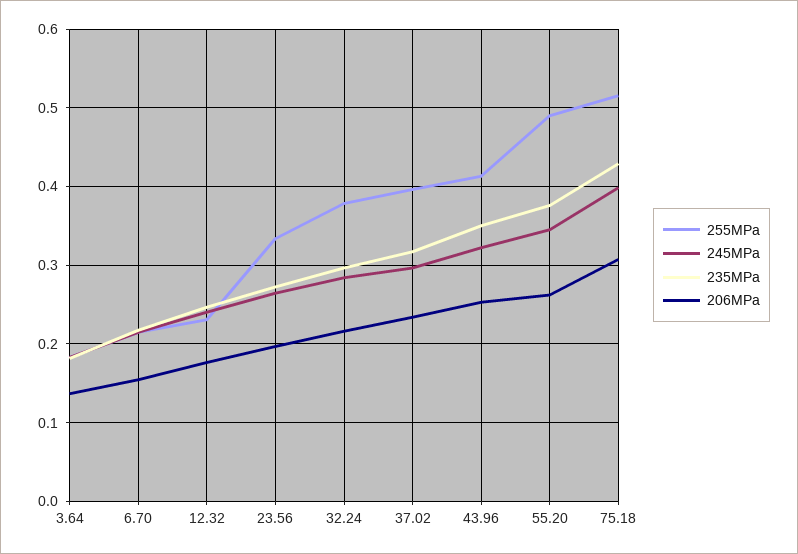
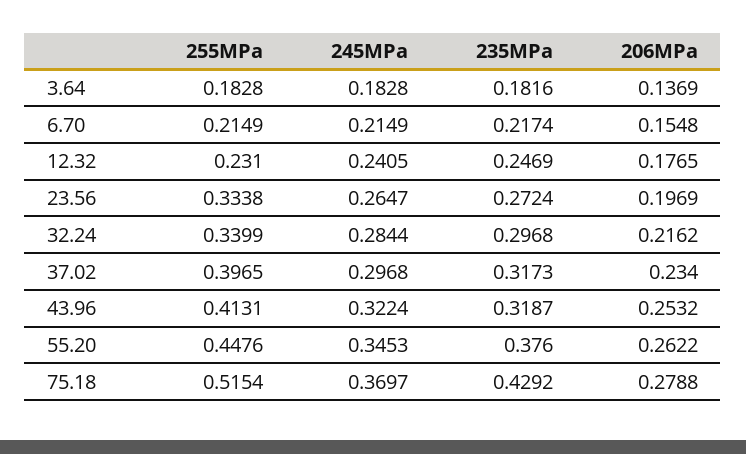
  {
    "255MPa": {
      "3.64": 0.1828,
      "6.70": 0.2149,
      "12.32": 0.231,
      "23.56": 0.3338,
-     "32.24": 0.38,
+     "32.24": 0.3399,
      "37.02": 0.3965,
      "43.96": 0.4131,
-     "55.20": 0.49,
+     "55.20": 0.4476,
      "75.18": 0.5154
    },
    "245MPa": {
      "3.64": 0.1828,
      "6.70": 0.2149,
      "12.32": 0.2405,
      "23.56": 0.2647,
      "32.24": 0.2844,
      "37.02": 0.2968,
      "43.96": 0.3224,
      "55.20": 0.3453,
-     "75.18": 0.4
+     "75.18": 0.3697
    },
    "235MPa": {
      "3.64": 0.1816,
      "6.70": 0.2174,
      "12.32": 0.2469,
      "23.56": 0.2724,
      "32.24": 0.2968,
      "37.02": 0.3173,
-     "43.96": 0.35,
+     "43.96": 0.3187,
      "55.20": 0.376,
      "75.18": 0.4292
    },
    "206MPa": {
      "3.64": 0.1369,
      "6.70": 0.1548,
      "12.32": 0.1765,
      "23.56": 0.1969,
      "32.24": 0.2162,
      "37.02": 0.234,
      "43.96": 0.2532,
      "55.20": 0.2622,
-     "75.18": 0.31
+     "75.18": 0.2788
    }
  }

